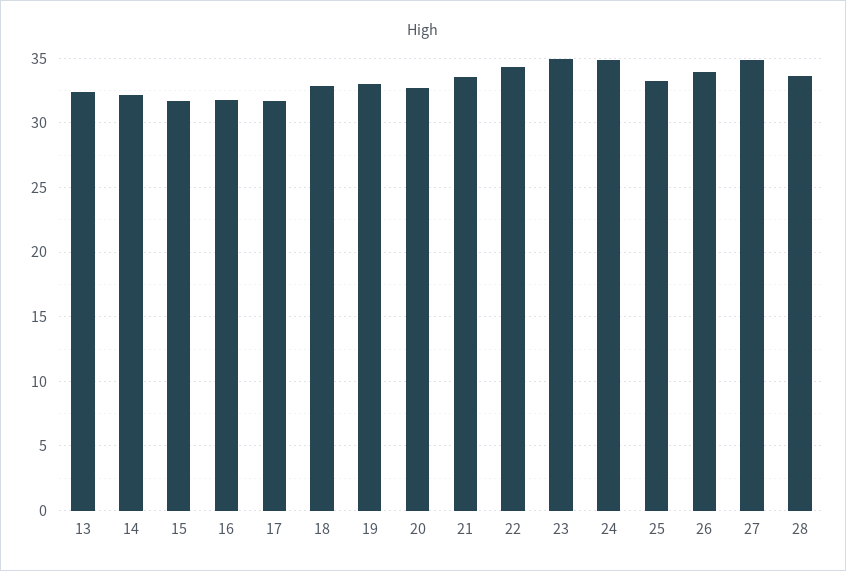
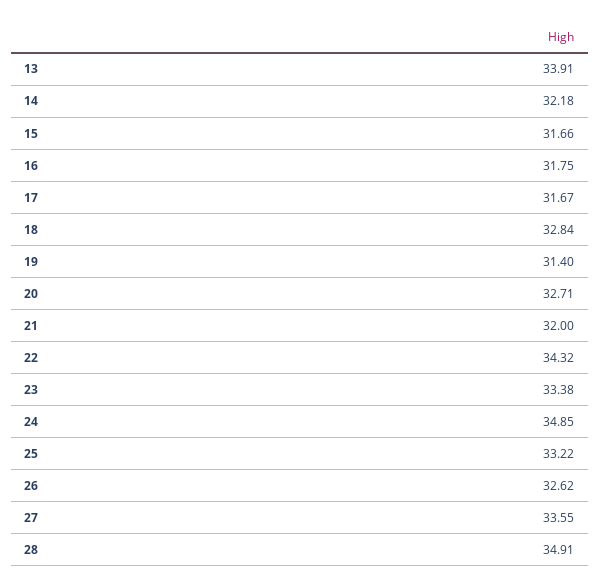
  {
-   "13": 32.5,
+   "13": 33.91,
    "14": 32.18,
    "15": 31.66,
    "16": 31.75,
    "17": 31.67,
    "18": 32.84,
-   "19": 33,
+   "19": 31.4,
    "20": 32.71,
-   "21": 33.5,
+   "21": 32,
    "22": 34.32,
-   "23": 35,
+   "23": 33.38,
    "24": 34.85,
    "25": 33.22,
-   "26": 34,
+   "26": 32.62,
-   "27": 35,
+   "27": 33.55,
-   "28": 33.5
+   "28": 34.91
  }

